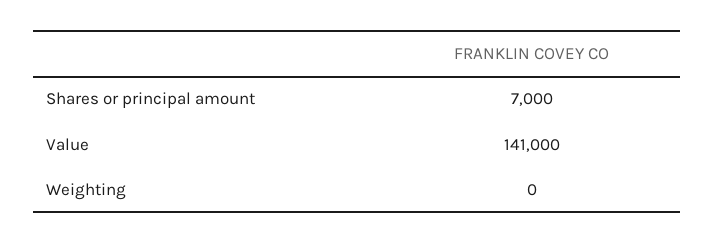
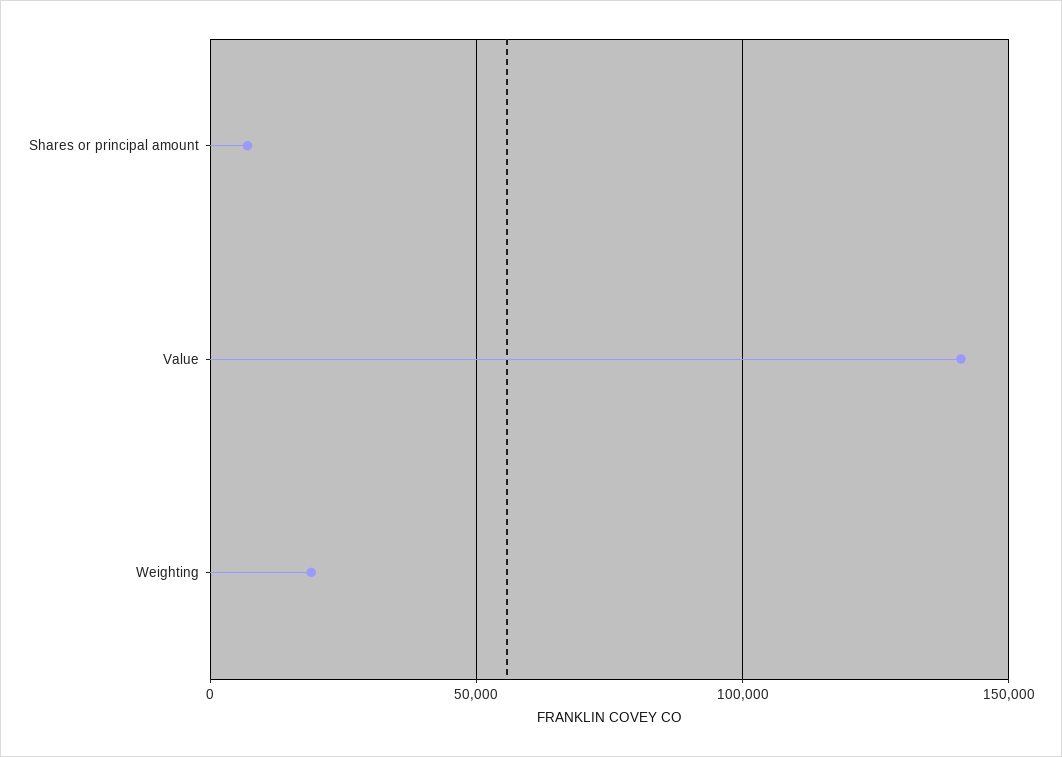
  {
    "Shares or principal amount": 7000,
    "Value": 141000,
-   "Weighting": 0
+   "Weighting": 20000
  }

